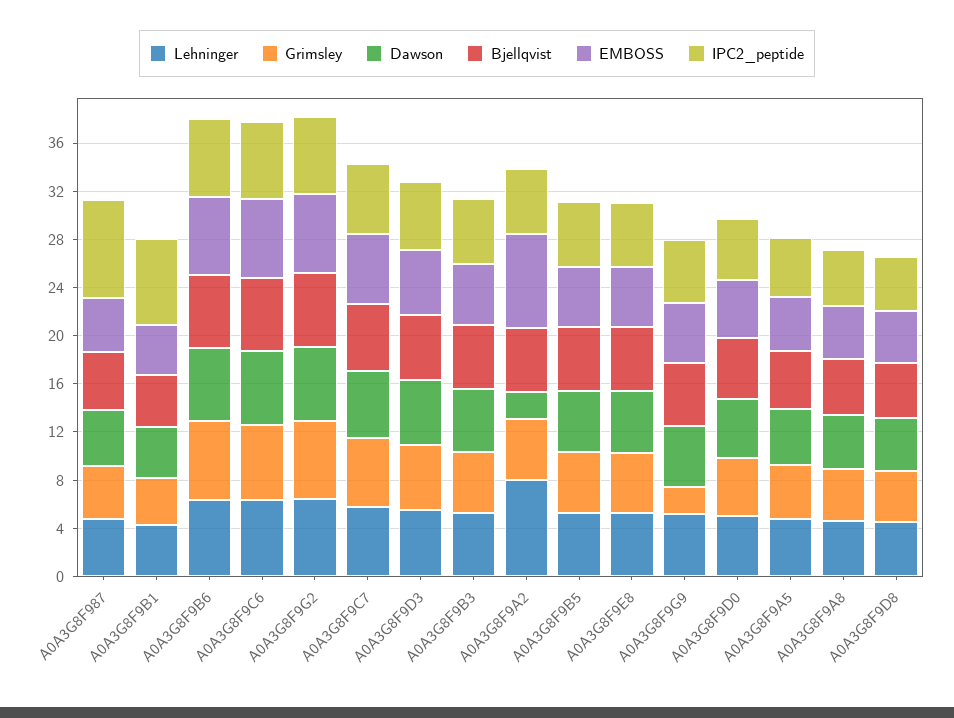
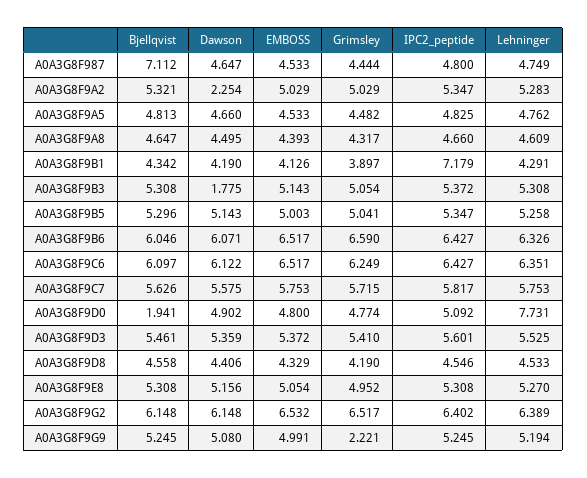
  {
    "Lehninger": {
      "A0A3G8F987": 4.749,
      "A0A3G8F9B1": 4.291,
      "A0A3G8F9B6": 6.326,
      "A0A3G8F9C6": 6.351,
      "A0A3G8F9G2": 6.389,
      "A0A3G8F9C7": 5.753,
      "A0A3G8F9D3": 5.525,
      "A0A3G8F9B3": 5.308,
-     "A0A3G8F9A2": 8,
+     "A0A3G8F9A2": 5.283,
      "A0A3G8F9B5": 5.258,
      "A0A3G8F9E8": 5.27,
      "A0A3G8F9G9": 5.194,
-     "A0A3G8F9D0": 5,
+     "A0A3G8F9D0": 7.731,
      "A0A3G8F9A5": 4.762,
      "A0A3G8F9A8": 4.609,
      "A0A3G8F9D8": 4.533
    },
    "Grimsley": {
      "A0A3G8F987": 4.444,
      "A0A3G8F9B1": 3.897,
      "A0A3G8F9B6": 6.59,
      "A0A3G8F9C6": 6.249,
      "A0A3G8F9G2": 6.517,
      "A0A3G8F9C7": 5.715,
      "A0A3G8F9D3": 5.41,
      "A0A3G8F9B3": 5.054,
      "A0A3G8F9A2": 5.029,
      "A0A3G8F9B5": 5.041,
      "A0A3G8F9E8": 4.952,
      "A0A3G8F9G9": 2.221,
      "A0A3G8F9D0": 4.774,
      "A0A3G8F9A5": 4.482,
      "A0A3G8F9A8": 4.317,
      "A0A3G8F9D8": 4.19
    },
    "Dawson": {
      "A0A3G8F987": 4.647,
      "A0A3G8F9B1": 4.19,
      "A0A3G8F9B6": 6.071,
      "A0A3G8F9C6": 6.122,
      "A0A3G8F9G2": 6.148,
      "A0A3G8F9C7": 5.575,
      "A0A3G8F9D3": 5.359,
-     "A0A3G8F9B3": 5,
+     "A0A3G8F9B3": 1.775,
      "A0A3G8F9A2": 2.254,
      "A0A3G8F9B5": 5.143,
      "A0A3G8F9E8": 5.156,
      "A0A3G8F9G9": 5.08,
      "A0A3G8F9D0": 4.902,
      "A0A3G8F9A5": 4.66,
      "A0A3G8F9A8": 4.495,
      "A0A3G8F9D8": 4.406
    },
    "Bjellqvist": {
-     "A0A3G8F987": 5,
+     "A0A3G8F987": 7.112,
      "A0A3G8F9B1": 4.342,
      "A0A3G8F9B6": 6.046,
      "A0A3G8F9C6": 6.097,
      "A0A3G8F9G2": 6.148,
      "A0A3G8F9C7": 5.626,
      "A0A3G8F9D3": 5.461,
      "A0A3G8F9B3": 5.308,
      "A0A3G8F9A2": 5.321,
      "A0A3G8F9B5": 5.296,
      "A0A3G8F9E8": 5.308,
      "A0A3G8F9G9": 5.245,
-     "A0A3G8F9D0": 5,
+     "A0A3G8F9D0": 1.941,
      "A0A3G8F9A5": 4.813,
      "A0A3G8F9A8": 4.647,
      "A0A3G8F9D8": 4.558
    },
    "EMBOSS": {
      "A0A3G8F987": 4.533,
      "A0A3G8F9B1": 4.126,
      "A0A3G8F9B6": 6.517,
      "A0A3G8F9C6": 6.517,
      "A0A3G8F9G2": 6.532,
      "A0A3G8F9C7": 5.753,
      "A0A3G8F9D3": 5.372,
      "A0A3G8F9B3": 5.143,
-     "A0A3G8F9A2": 8,
+     "A0A3G8F9A2": 5.029,
      "A0A3G8F9B5": 5.003,
      "A0A3G8F9E8": 5.054,
      "A0A3G8F9G9": 4.991,
      "A0A3G8F9D0": 4.8,
      "A0A3G8F9A5": 4.533,
      "A0A3G8F9A8": 4.393,
      "A0A3G8F9D8": 4.329
    },
    "IPC2_peptide": {
-     "A0A3G8F987": 8,
+     "A0A3G8F987": 4.8,
      "A0A3G8F9B1": 7.179,
      "A0A3G8F9B6": 6.427,
      "A0A3G8F9C6": 6.427,
      "A0A3G8F9G2": 6.402,
      "A0A3G8F9C7": 5.817,
      "A0A3G8F9D3": 5.601,
      "A0A3G8F9B3": 5.372,
      "A0A3G8F9A2": 5.347,
      "A0A3G8F9B5": 5.347,
      "A0A3G8F9E8": 5.308,
      "A0A3G8F9G9": 5.245,
      "A0A3G8F9D0": 5.092,
      "A0A3G8F9A5": 4.825,
      "A0A3G8F9A8": 4.66,
      "A0A3G8F9D8": 4.546
    }
  }

